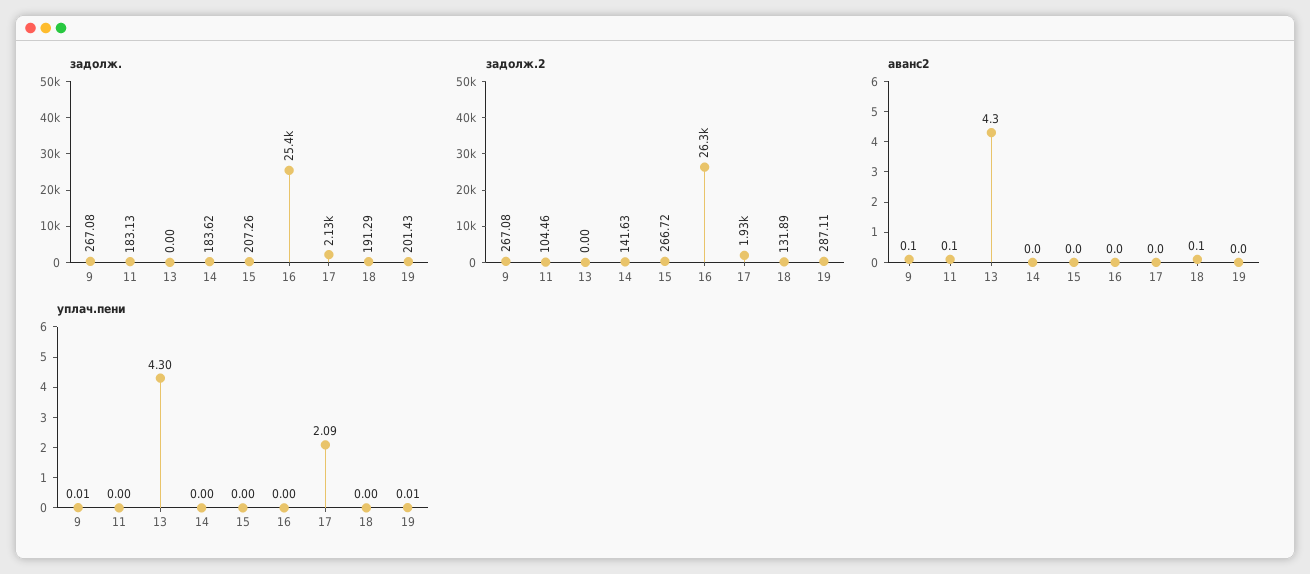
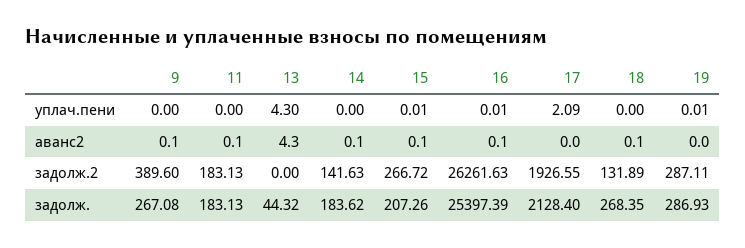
  {
    "задолж.": {
      "9": 267.08,
      "11": 183.13,
-     "13": 0,
+     "13": 44.32,
      "14": 183.62,
      "15": 207.26,
      "16": 25397.39,
      "17": 2128.4,
-     "18": 191.29,
+     "18": 268.35,
-     "19": 201.43
+     "19": 286.93
    },
    "задолж.2": {
-     "9": 267.08,
+     "9": 389.6,
-     "11": 104.46,
+     "11": 183.13,
      "13": 0,
      "14": 141.63,
      "15": 266.72,
      "16": 26261.63,
      "17": 1926.55,
      "18": 131.89,
      "19": 287.11
    },
    "аванс2": {
      "9": 0.1,
      "11": 0.1,
      "13": 4.3,
-     "14": 0,
+     "14": 0.1,
-     "15": 0,
+     "15": 0.1,
-     "16": 0,
+     "16": 0.1,
      "17": 0,
      "18": 0.1,
      "19": 0
    },
    "уплач.пени": {
-     "9": 0.01,
+     "9": 0,
      "11": 0,
      "13": 4.3,
      "14": 0,
-     "15": 0,
+     "15": 0.01,
-     "16": 0,
+     "16": 0.01,
      "17": 2.09,
      "18": 0,
      "19": 0.01
    }
  }

